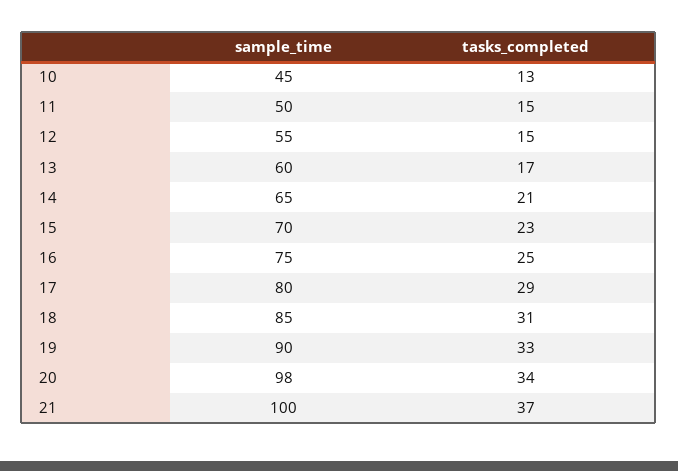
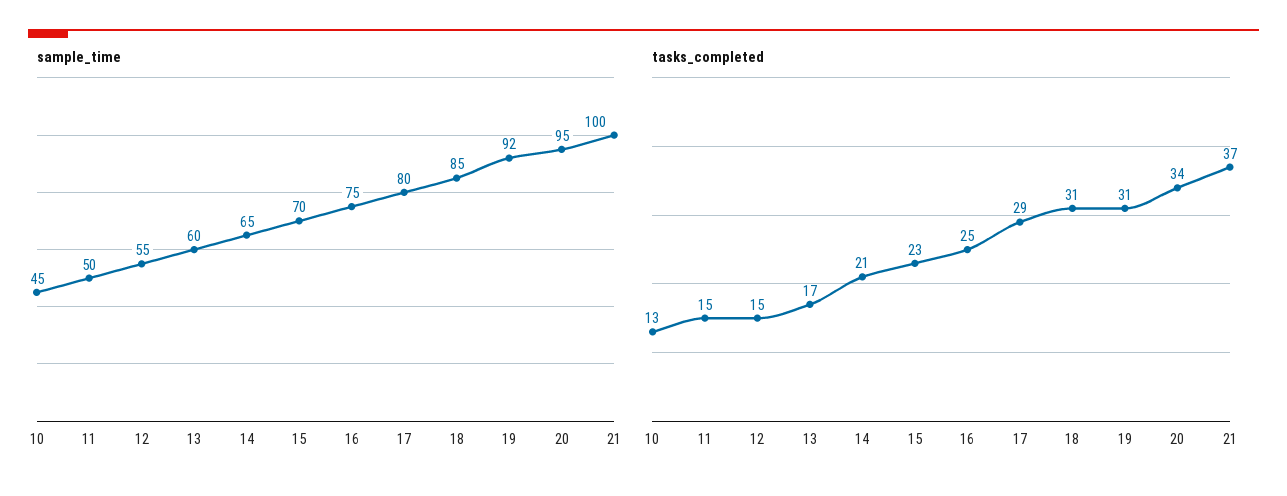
  {
    "sample_time": {
      "10": 45,
      "11": 50,
      "12": 55,
      "13": 60,
      "14": 65,
      "15": 70,
      "16": 75,
      "17": 80,
      "18": 85,
-     "19": 90,
+     "19": 92,
-     "20": 98,
+     "20": 95,
      "21": 100
    },
    "tasks_completed": {
      "10": 13,
      "11": 15,
      "12": 15,
      "13": 17,
      "14": 21,
      "15": 23,
      "16": 25,
      "17": 29,
      "18": 31,
-     "19": 33,
+     "19": 31,
      "20": 34,
      "21": 37
    }
  }

